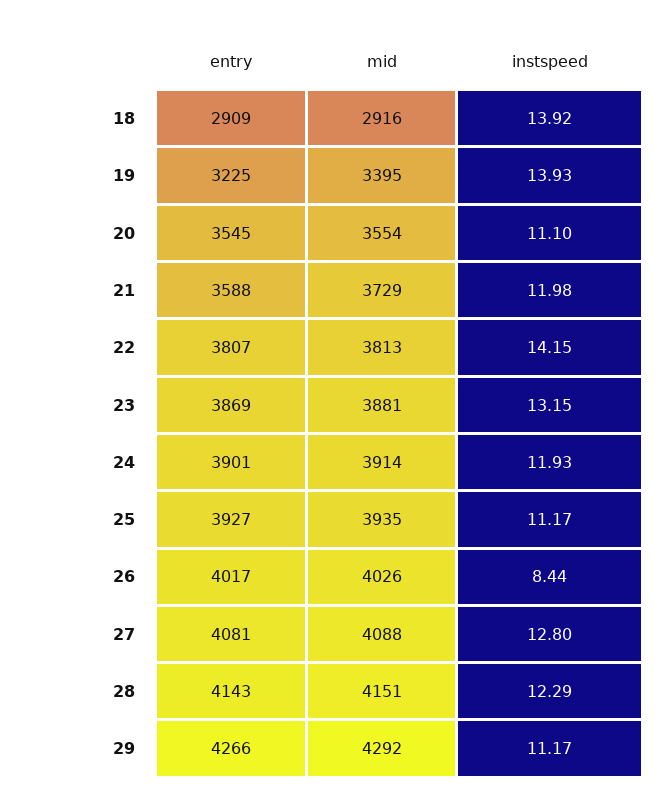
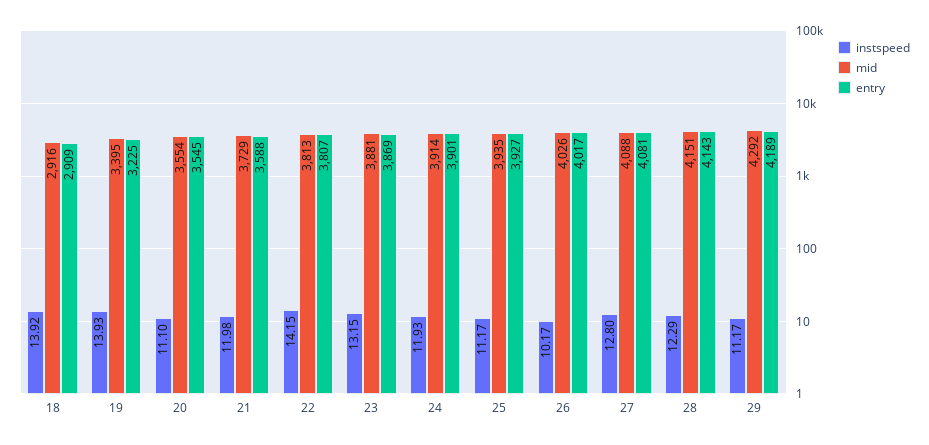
  {
    "entry": {
      "18": 2909,
      "19": 3225,
      "20": 3545,
      "21": 3588,
      "22": 3807,
      "23": 3869,
      "24": 3901,
      "25": 3927,
      "26": 4017,
      "27": 4081,
      "28": 4143,
-     "29": 4266
+     "29": 4189
    },
    "mid": {
      "18": 2916,
      "19": 3395,
      "20": 3554,
      "21": 3729,
      "22": 3813,
      "23": 3881,
      "24": 3914,
      "25": 3935,
      "26": 4026,
      "27": 4088,
      "28": 4151,
      "29": 4292
    },
    "instspeed": {
      "18": 13.92,
      "19": 13.93,
      "20": 11.1,
      "21": 11.98,
      "22": 14.15,
      "23": 13.15,
      "24": 11.93,
      "25": 11.17,
-     "26": 8.44,
+     "26": 10.17,
      "27": 12.8,
      "28": 12.29,
      "29": 11.17
    }
  }

